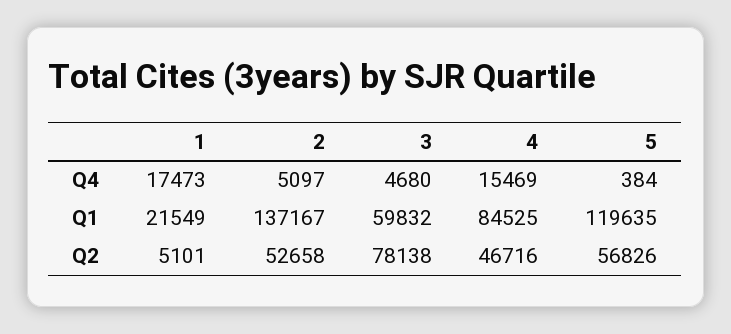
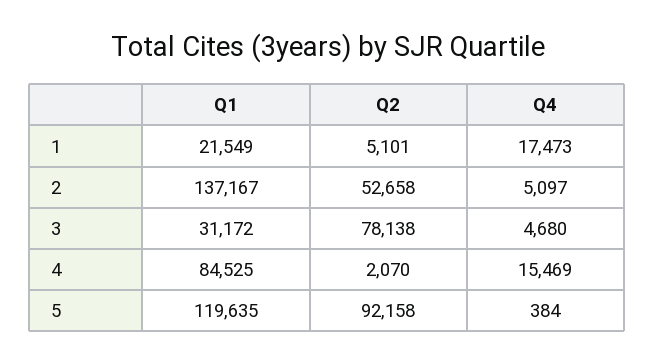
  {
    "1": {
      "Q4": 17473,
      "Q1": 21549,
      "Q2": 5101
    },
    "2": {
      "Q4": 5097,
      "Q1": 137167,
      "Q2": 52658
    },
    "3": {
      "Q4": 4680,
-     "Q1": 59832,
+     "Q1": 31172,
      "Q2": 78138
    },
    "4": {
      "Q4": 15469,
      "Q1": 84525,
-     "Q2": 46716
+     "Q2": 2070
    },
    "5": {
      "Q4": 384,
      "Q1": 119635,
-     "Q2": 56826
+     "Q2": 92158
    }
  }

